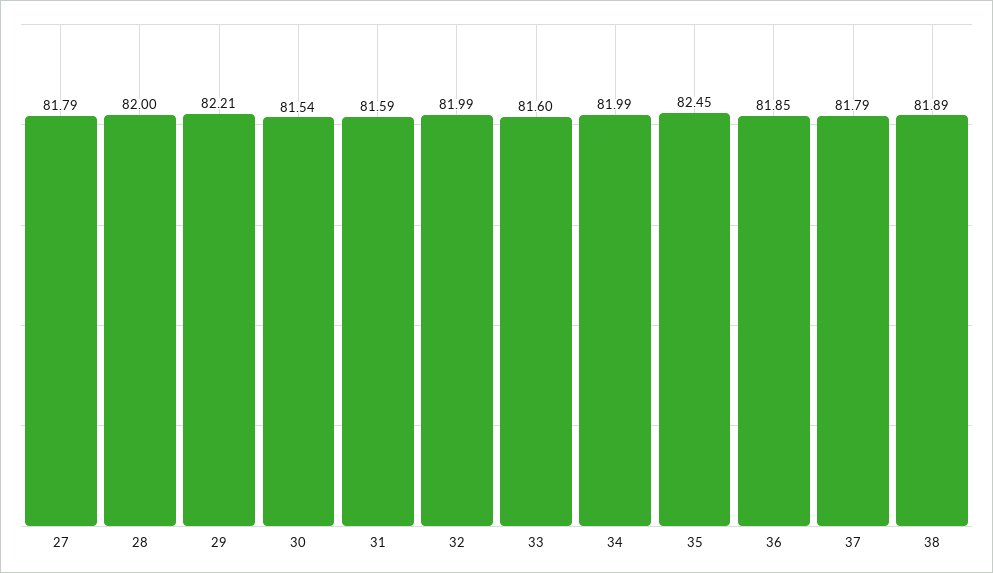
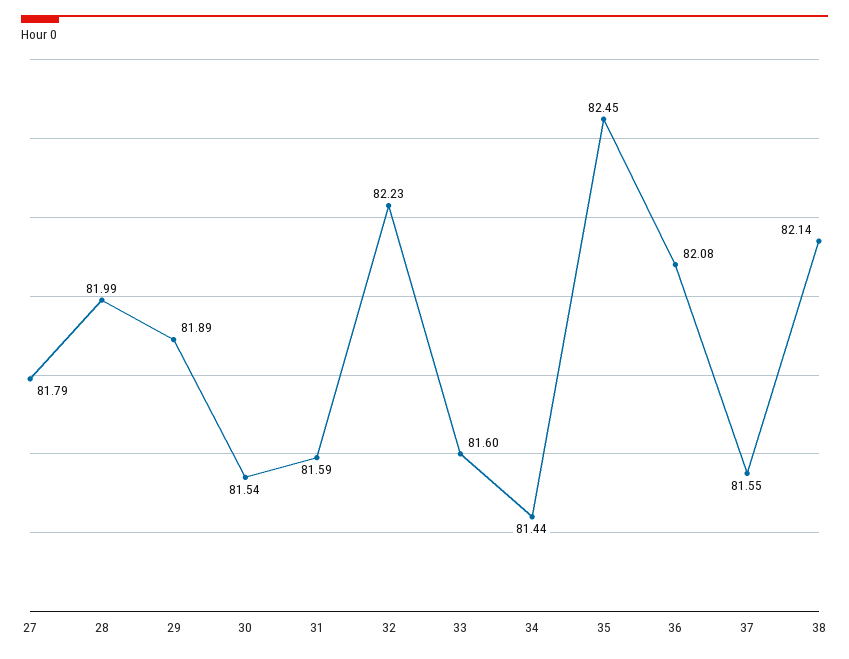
  {
    "27": 81.79,
-   "28": 82,
+   "28": 81.99,
-   "29": 82.21,
+   "29": 81.89,
    "30": 81.54,
    "31": 81.59,
-   "32": 81.99,
+   "32": 82.23,
    "33": 81.6,
-   "34": 81.99,
+   "34": 81.44,
    "35": 82.45,
-   "36": 81.85,
+   "36": 82.08,
-   "37": 81.79,
+   "37": 81.55,
-   "38": 81.89
+   "38": 82.14
  }

